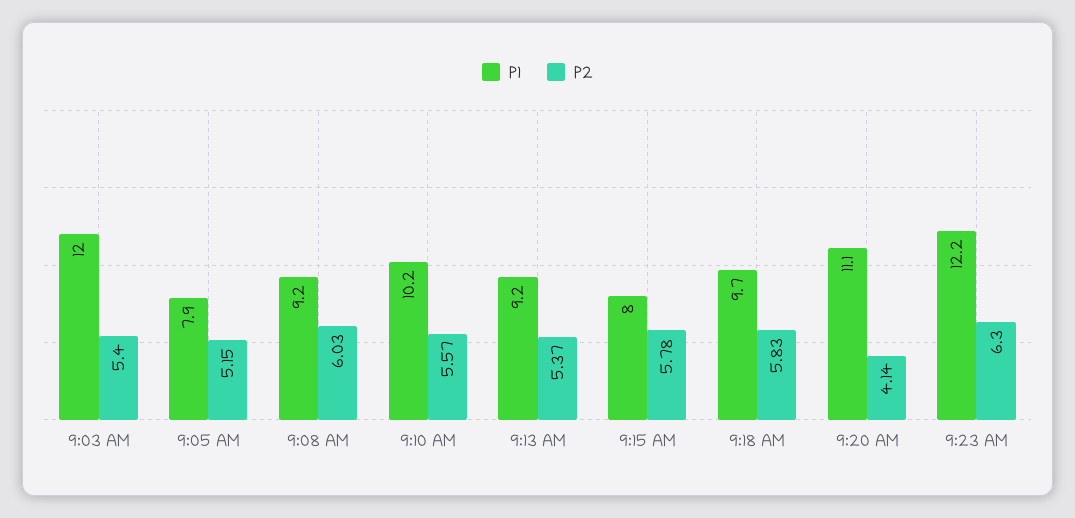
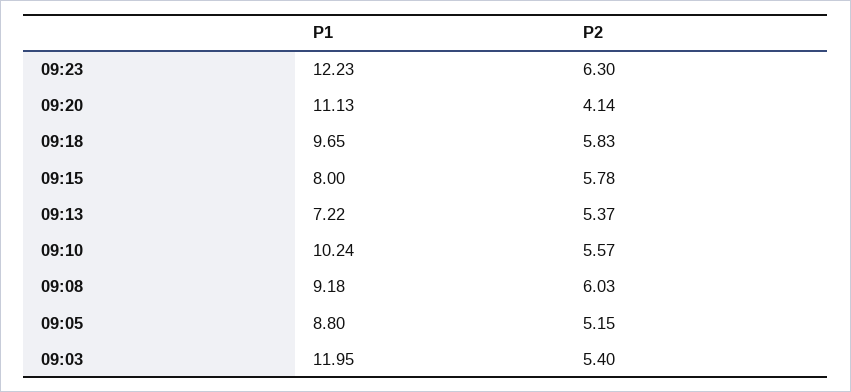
  {
    "P1": {
      "9:03 AM": 11.95,
-     "9:05 AM": 7.9,
+     "9:05 AM": 8.8,
      "9:08 AM": 9.18,
      "9:10 AM": 10.24,
-     "9:13 AM": 9.2,
+     "9:13 AM": 7.22,
      "9:15 AM": 8,
      "9:18 AM": 9.65,
      "9:20 AM": 11.13,
      "9:23 AM": 12.23
    },
    "P2": {
      "9:03 AM": 5.4,
      "9:05 AM": 5.15,
      "9:08 AM": 6.03,
      "9:10 AM": 5.57,
      "9:13 AM": 5.37,
      "9:15 AM": 5.78,
      "9:18 AM": 5.83,
      "9:20 AM": 4.14,
      "9:23 AM": 6.3
    }
  }

